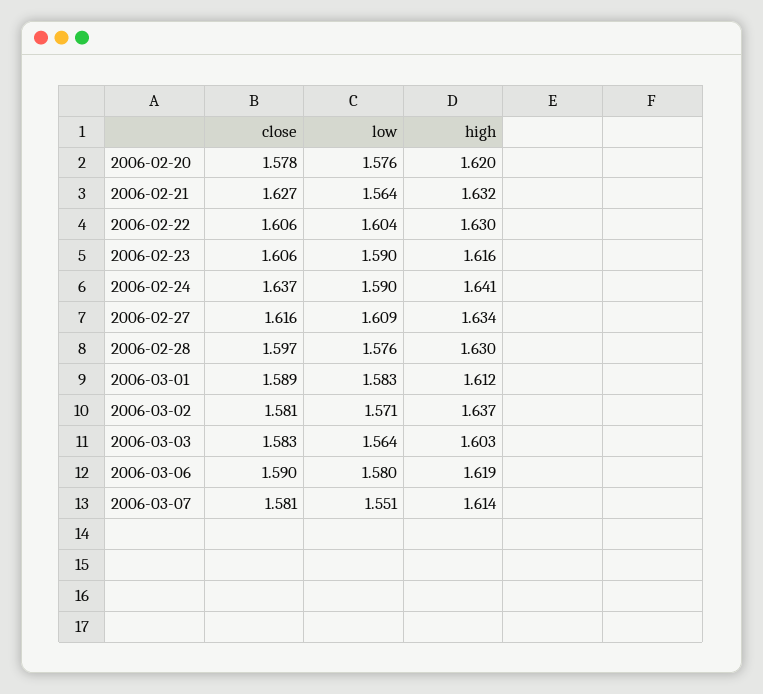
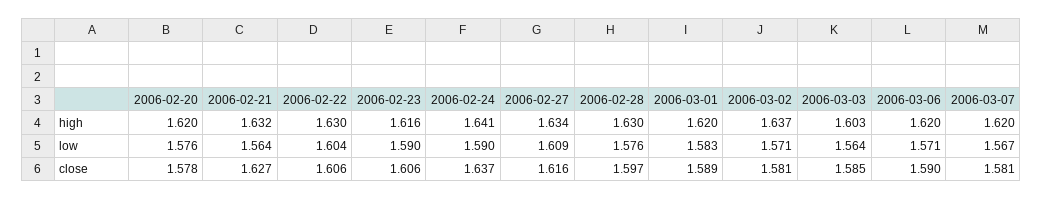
  {
    "close": {
      "2006-02-20": 1.578,
      "2006-02-21": 1.627,
      "2006-02-22": 1.606,
      "2006-02-23": 1.606,
      "2006-02-24": 1.637,
      "2006-02-27": 1.616,
      "2006-02-28": 1.597,
      "2006-03-01": 1.589,
      "2006-03-02": 1.581,
-     "2006-03-03": 1.583,
+     "2006-03-03": 1.585,
      "2006-03-06": 1.59,
      "2006-03-07": 1.581
    },
    "low": {
      "2006-02-20": 1.576,
      "2006-02-21": 1.564,
      "2006-02-22": 1.604,
      "2006-02-23": 1.59,
      "2006-02-24": 1.59,
      "2006-02-27": 1.609,
      "2006-02-28": 1.576,
      "2006-03-01": 1.583,
      "2006-03-02": 1.571,
      "2006-03-03": 1.564,
-     "2006-03-06": 1.58,
+     "2006-03-06": 1.571,
-     "2006-03-07": 1.551
+     "2006-03-07": 1.567
    },
    "high": {
      "2006-02-20": 1.62,
      "2006-02-21": 1.632,
      "2006-02-22": 1.63,
      "2006-02-23": 1.616,
      "2006-02-24": 1.641,
      "2006-02-27": 1.634,
      "2006-02-28": 1.63,
-     "2006-03-01": 1.612,
+     "2006-03-01": 1.62,
      "2006-03-02": 1.637,
      "2006-03-03": 1.603,
-     "2006-03-06": 1.619,
+     "2006-03-06": 1.62,
-     "2006-03-07": 1.614
+     "2006-03-07": 1.62
    }
  }

